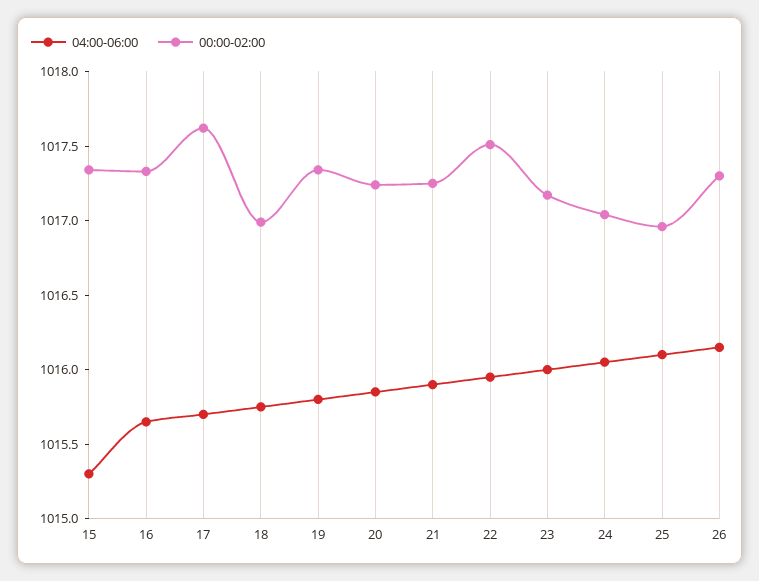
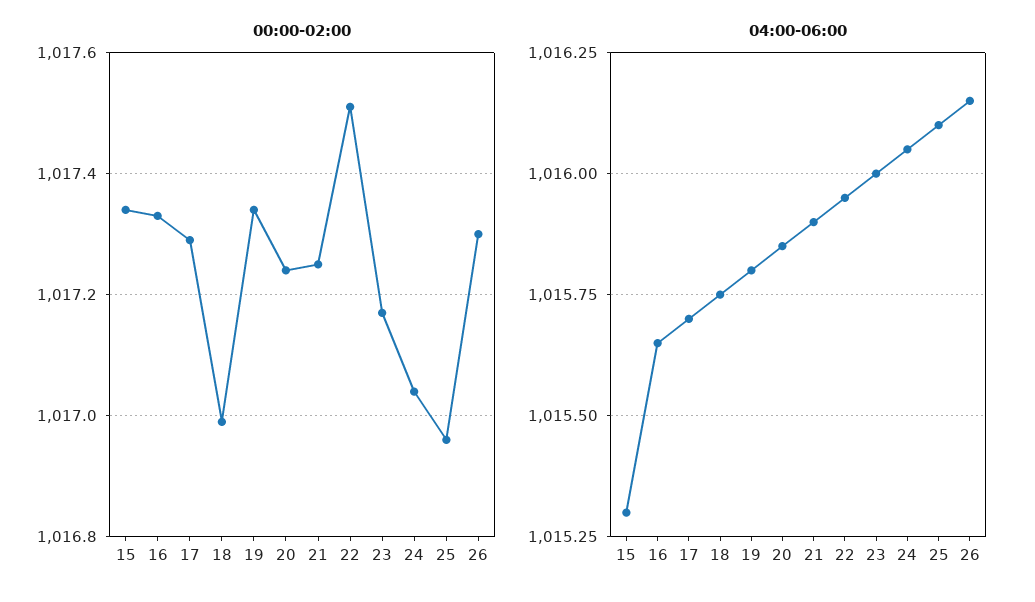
  {
    "04:00-06:00": {
      "15": 1015.3,
      "16": 1015.65,
      "17": 1015.7,
      "18": 1015.75,
      "19": 1015.8,
      "20": 1015.85,
      "21": 1015.9,
      "22": 1015.95,
      "23": 1016,
      "24": 1016.05,
      "25": 1016.1,
      "26": 1016.15
    },
    "00:00-02:00": {
      "15": 1017.35,
      "16": 1017.35,
-     "17": 1017.6,
+     "17": 1017.3,
      "18": 1017,
      "19": 1017.35,
      "20": 1017.25,
      "21": 1017.25,
      "22": 1017.5,
      "23": 1017.15,
      "24": 1017.05,
      "25": 1016.95,
      "26": 1017.3
    }
  }

